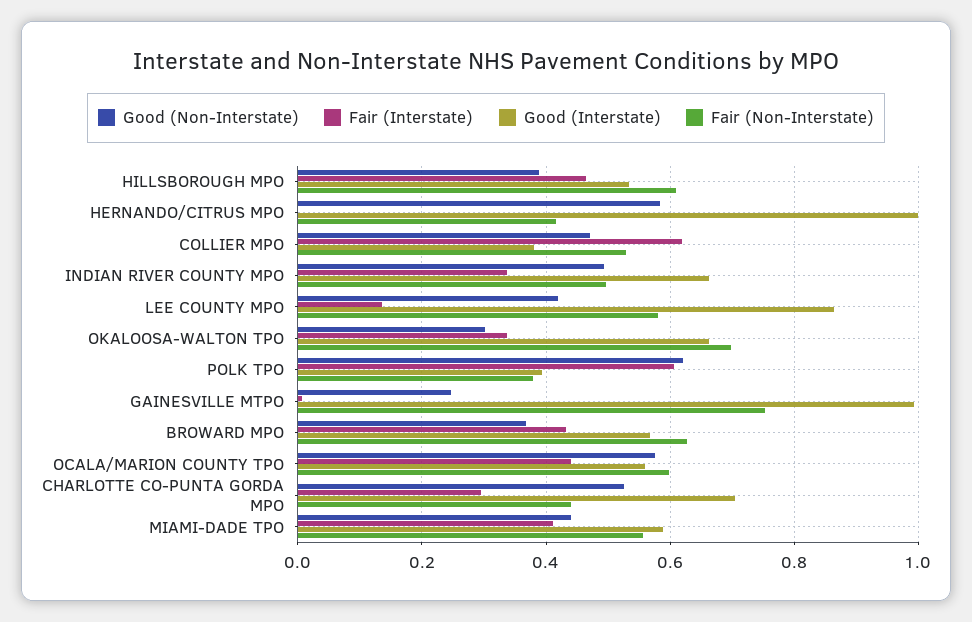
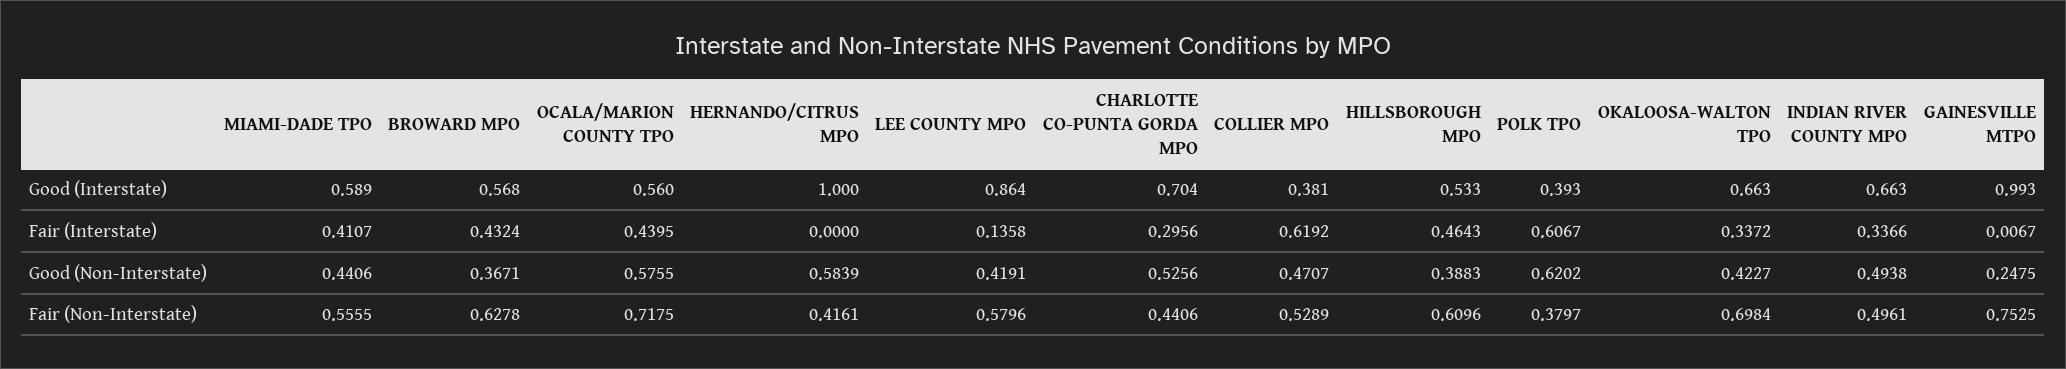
  {
    "Good (Non-Interstate)": {
      "HILLSBOROUGH MPO": 0.3883,
      "HERNANDO/CITRUS MPO": 0.5839,
      "COLLIER MPO": 0.4707,
      "INDIAN RIVER COUNTY MPO": 0.4938,
      "LEE COUNTY MPO": 0.4191,
-     "OKALOOSA-WALTON TPO": 0.3,
+     "OKALOOSA-WALTON TPO": 0.4227,
      "POLK TPO": 0.6202,
      "GAINESVILLE MTPO": 0.2475,
      "BROWARD MPO": 0.3671,
      "OCALA/MARION COUNTY TPO": 0.5755,
      "CHARLOTTE CO-PUNTA GORDA MPO": 0.5256,
      "MIAMI-DADE TPO": 0.4406
    },
    "Fair (Interstate)": {
      "HILLSBOROUGH MPO": 0.4643,
      "HERNANDO/CITRUS MPO": 0,
      "COLLIER MPO": 0.6192,
      "INDIAN RIVER COUNTY MPO": 0.3366,
      "LEE COUNTY MPO": 0.1358,
      "OKALOOSA-WALTON TPO": 0.3372,
      "POLK TPO": 0.6067,
      "GAINESVILLE MTPO": 0.0067,
      "BROWARD MPO": 0.4324,
      "OCALA/MARION COUNTY TPO": 0.4395,
      "CHARLOTTE CO-PUNTA GORDA MPO": 0.2956,
      "MIAMI-DADE TPO": 0.4107
    },
    "Good (Interstate)": {
      "HILLSBOROUGH MPO": 0.533,
      "HERNANDO/CITRUS MPO": 1,
      "COLLIER MPO": 0.381,
      "INDIAN RIVER COUNTY MPO": 0.663,
      "LEE COUNTY MPO": 0.864,
      "OKALOOSA-WALTON TPO": 0.663,
      "POLK TPO": 0.393,
      "GAINESVILLE MTPO": 0.993,
      "BROWARD MPO": 0.568,
      "OCALA/MARION COUNTY TPO": 0.56,
      "CHARLOTTE CO-PUNTA GORDA MPO": 0.704,
      "MIAMI-DADE TPO": 0.589
    },
    "Fair (Non-Interstate)": {
      "HILLSBOROUGH MPO": 0.6096,
      "HERNANDO/CITRUS MPO": 0.4161,
      "COLLIER MPO": 0.5289,
      "INDIAN RIVER COUNTY MPO": 0.4961,
      "LEE COUNTY MPO": 0.5796,
      "OKALOOSA-WALTON TPO": 0.6984,
      "POLK TPO": 0.3797,
      "GAINESVILLE MTPO": 0.7525,
      "BROWARD MPO": 0.6278,
-     "OCALA/MARION COUNTY TPO": 0.6,
+     "OCALA/MARION COUNTY TPO": 0.7175,
      "CHARLOTTE CO-PUNTA GORDA MPO": 0.4406,
      "MIAMI-DADE TPO": 0.5555
    }
  }

